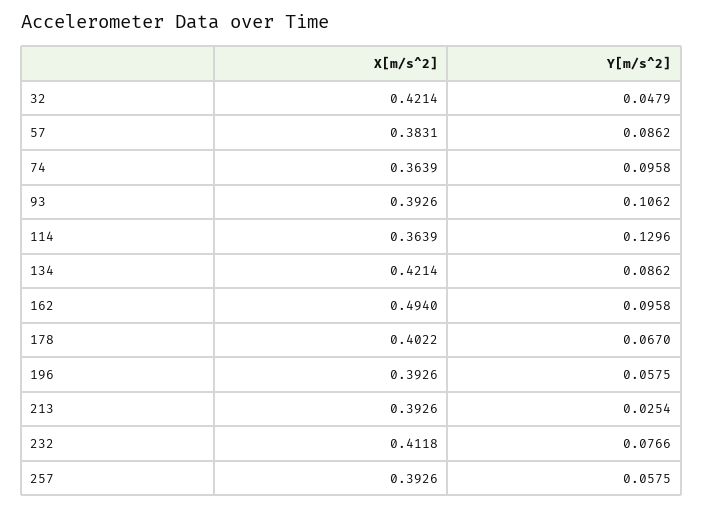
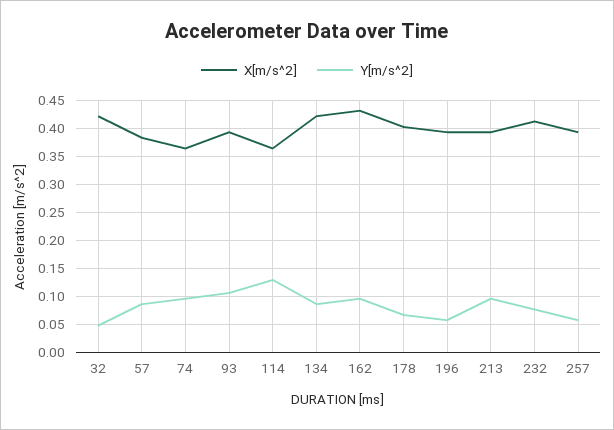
  {
    "X[m/s^2]": {
      "32": 0.4214,
      "57": 0.3831,
      "74": 0.3639,
      "93": 0.3926,
      "114": 0.3639,
      "134": 0.4214,
-     "162": 0.494,
+     "162": 0.425,
      "178": 0.4022,
      "196": 0.3926,
      "213": 0.3926,
      "232": 0.4118,
      "257": 0.3926
    },
    "Y[m/s^2]": {
      "32": 0.0479,
      "57": 0.0862,
      "74": 0.0958,
      "93": 0.1062,
      "114": 0.1296,
      "134": 0.0862,
      "162": 0.0958,
      "178": 0.067,
      "196": 0.0575,
-     "213": 0.0254,
+     "213": 0.1,
      "232": 0.0766,
      "257": 0.0575
    }
  }

